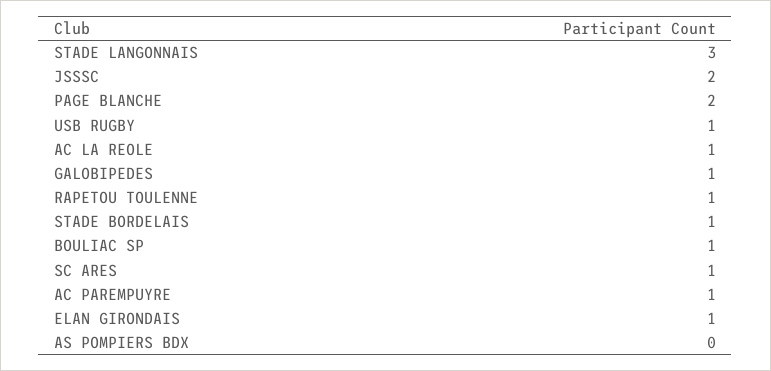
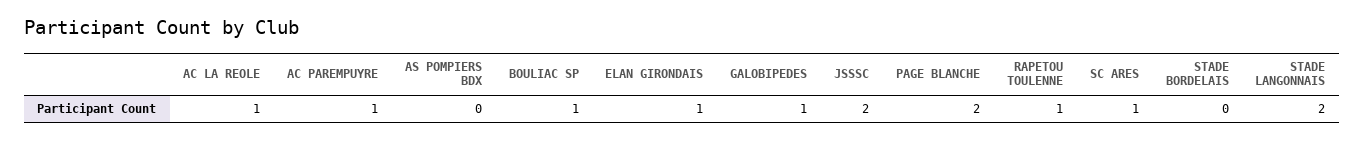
  {
-   "STADE LANGONNAIS": 3,
+   "STADE LANGONNAIS": 2,
    "JSSSC": 2,
    "PAGE BLANCHE": 2,
-   "USB RUGBY": 1,
    "AC LA REOLE": 1,
    "GALOBIPEDES": 1,
    "RAPETOU TOULENNE": 1,
-   "STADE BORDELAIS": 1,
+   "STADE BORDELAIS": 0,
    "BOULIAC SP": 1,
    "SC ARES": 1,
    "AC PAREMPUYRE": 1,
    "ELAN GIRONDAIS": 1,
    "AS POMPIERS BDX": 0
  }

